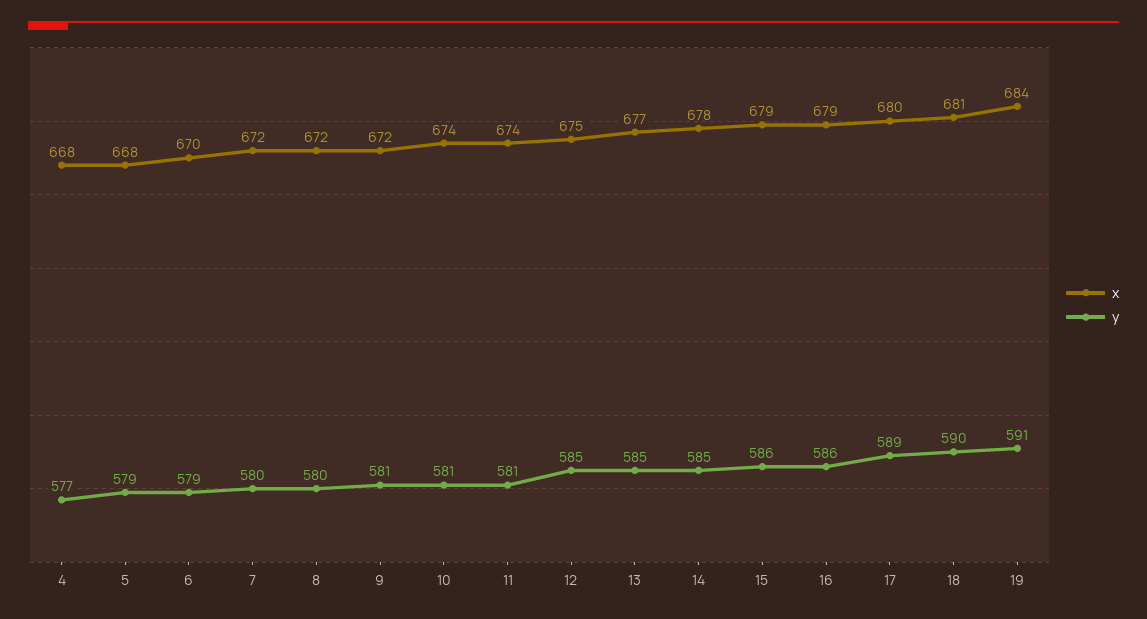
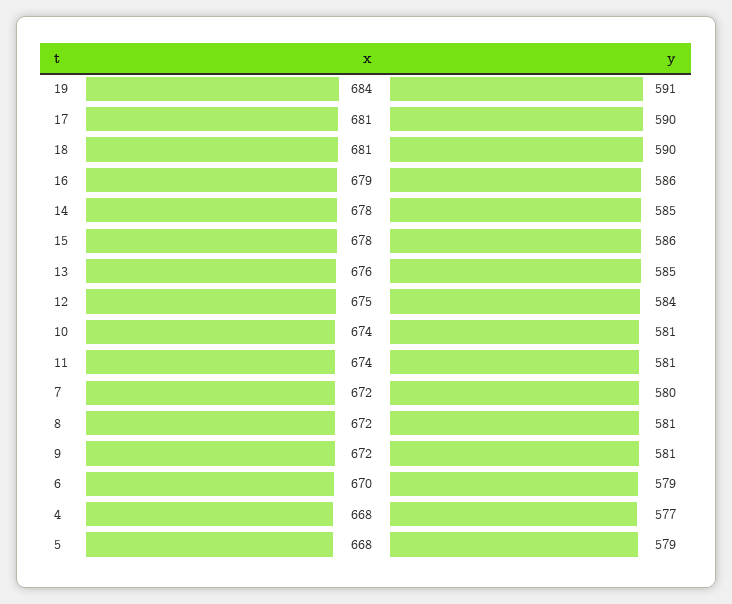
  {
    "x": {
      "4": 668,
      "5": 668,
      "6": 670,
      "7": 672,
      "8": 672,
      "9": 672,
      "10": 674,
      "11": 674,
      "12": 675,
-     "13": 677,
+     "13": 676,
      "14": 678,
-     "15": 679,
+     "15": 678,
      "16": 679,
-     "17": 680,
+     "17": 681,
      "18": 681,
      "19": 684
    },
    "y": {
      "4": 577,
      "5": 579,
      "6": 579,
      "7": 580,
-     "8": 580,
+     "8": 581,
      "9": 581,
      "10": 581,
      "11": 581,
-     "12": 585,
+     "12": 584,
      "13": 585,
      "14": 585,
      "15": 586,
      "16": 586,
-     "17": 589,
+     "17": 590,
      "18": 590,
      "19": 591
    }
  }

